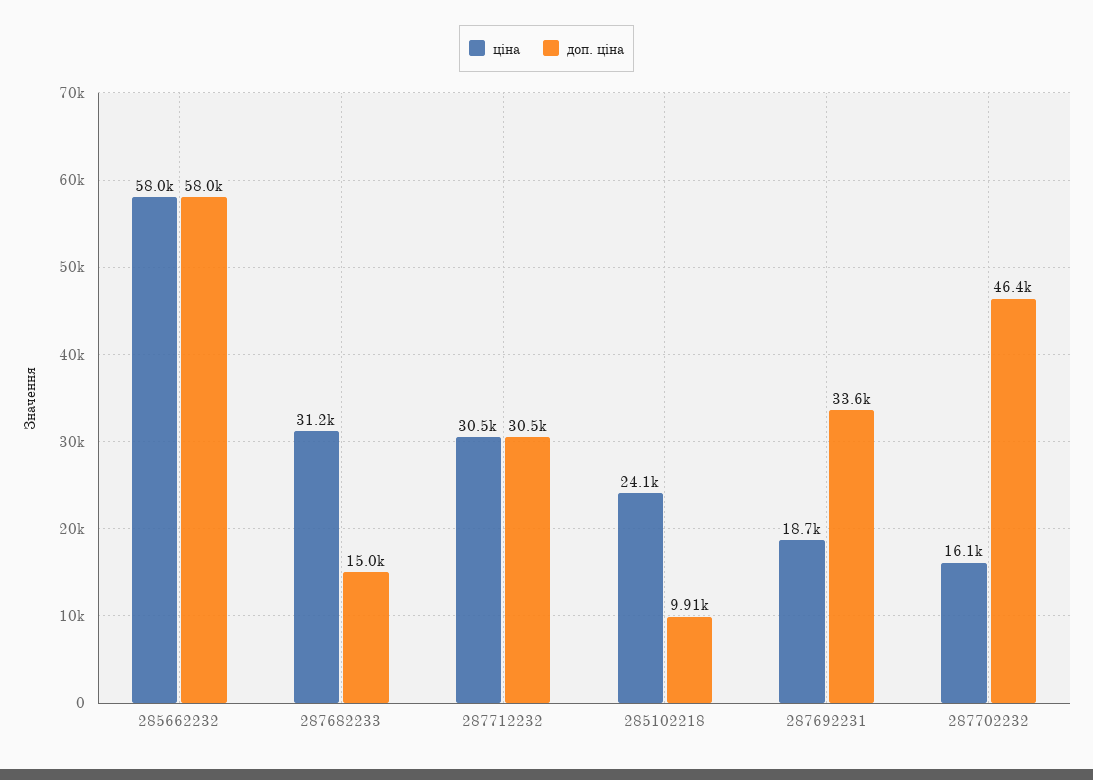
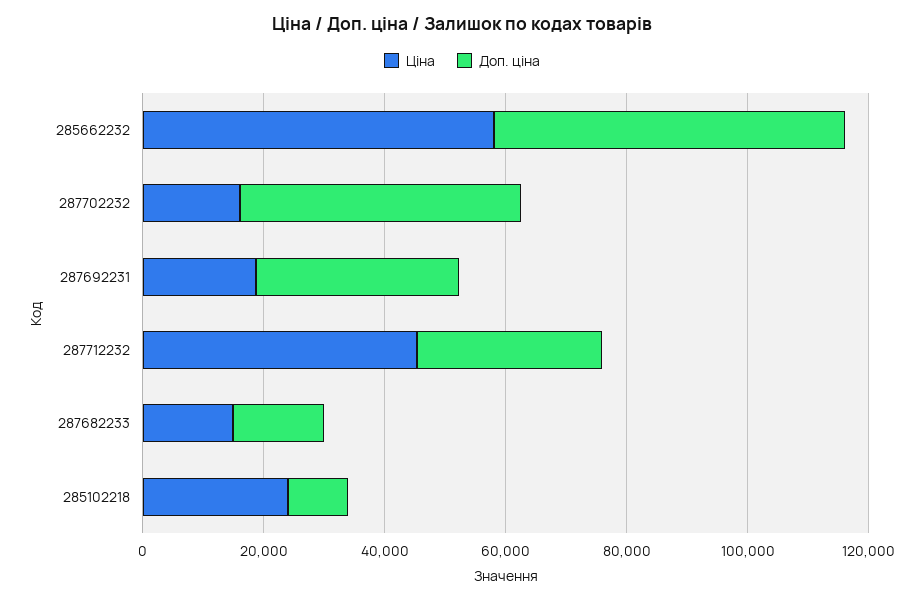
  {
    "ціна": {
      "285662232": 58000,
-     "287682233": 31200,
+     "287682233": 15000,
-     "287712232": 30500,
+     "287712232": 45000,
      "285102218": 24100,
      "287692231": 18700,
      "287702232": 16100
    },
    "доп. ціна": {
      "285662232": 58000,
      "287682233": 15000,
      "287712232": 30500,
      "285102218": 9910,
      "287692231": 33600,
      "287702232": 46400
    }
  }

